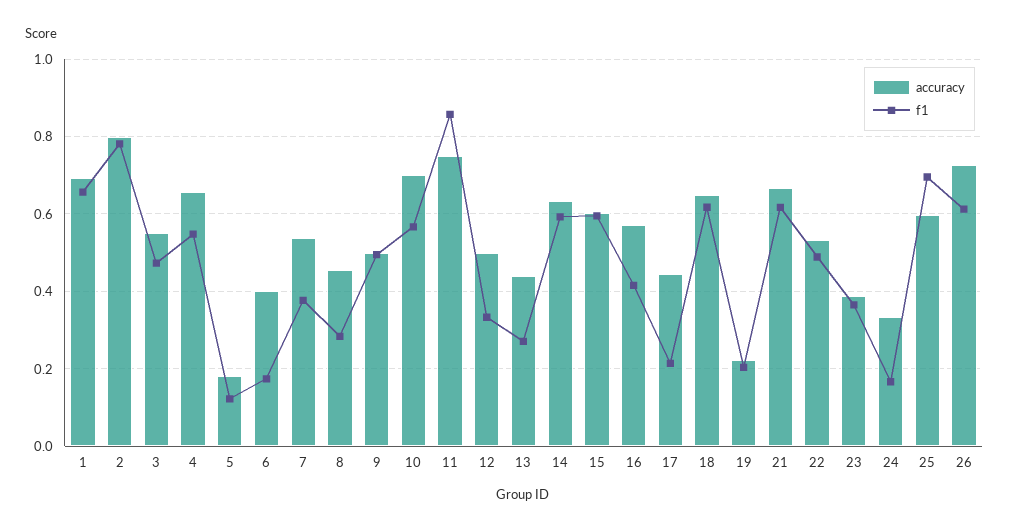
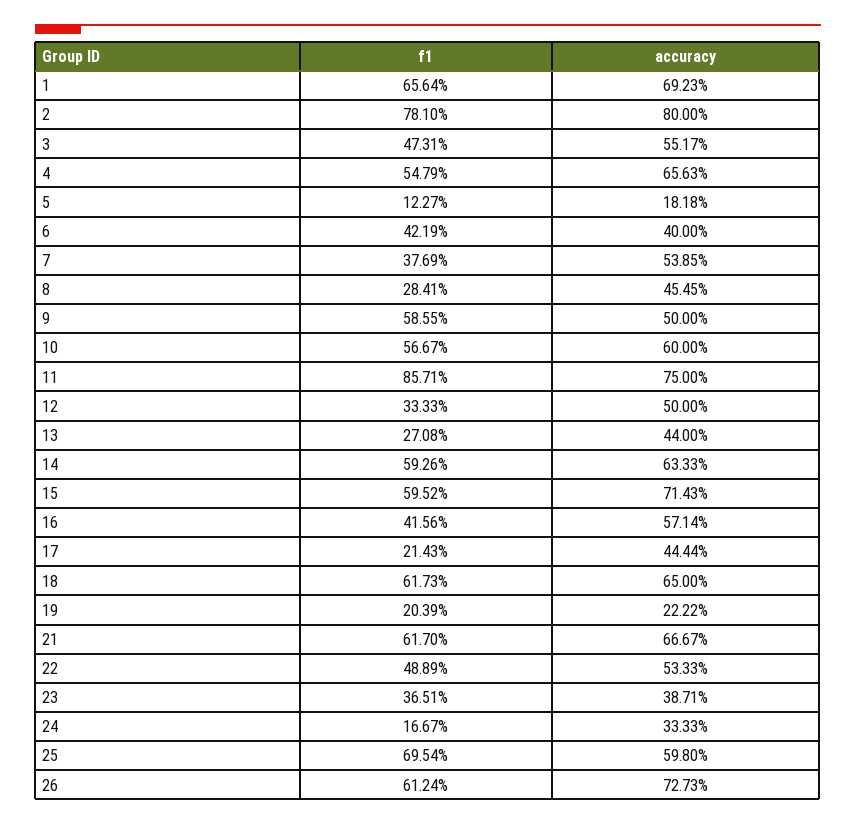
  {
    "accuracy": {
      "1": 0.6923,
      "2": 0.8,
      "3": 0.5517,
      "4": 0.6563,
      "5": 0.1818,
      "6": 0.4,
      "7": 0.5385,
      "8": 0.4545,
      "9": 0.5,
-     "10": 0.7,
+     "10": 0.6,
      "11": 0.75,
      "12": 0.5,
      "13": 0.44,
      "14": 0.6333,
-     "15": 0.6,
+     "15": 0.7143,
      "16": 0.5714,
      "17": 0.4444,
      "18": 0.65,
      "19": 0.2222,
      "21": 0.6667,
      "22": 0.5333,
      "23": 0.3871,
      "24": 0.3333,
      "25": 0.598,
      "26": 0.7273
    },
    "f1": {
      "1": 0.6564,
      "2": 0.781,
      "3": 0.4731,
      "4": 0.5479,
      "5": 0.1227,
-     "6": 0.18,
+     "6": 0.4219,
      "7": 0.3769,
      "8": 0.2841,
-     "9": 0.5,
+     "9": 0.5855,
      "10": 0.5667,
      "11": 0.8571,
      "12": 0.3333,
      "13": 0.2708,
      "14": 0.5926,
      "15": 0.5952,
      "16": 0.4156,
      "17": 0.2143,
      "18": 0.6173,
      "19": 0.2039,
      "21": 0.617,
      "22": 0.4889,
      "23": 0.3651,
      "24": 0.1667,
      "25": 0.6954,
      "26": 0.6124
    }
  }

